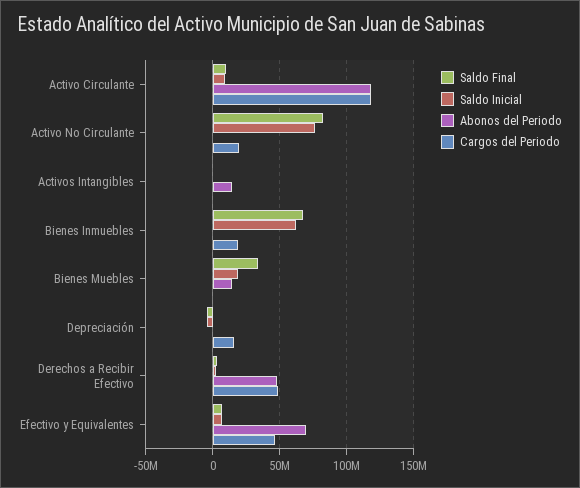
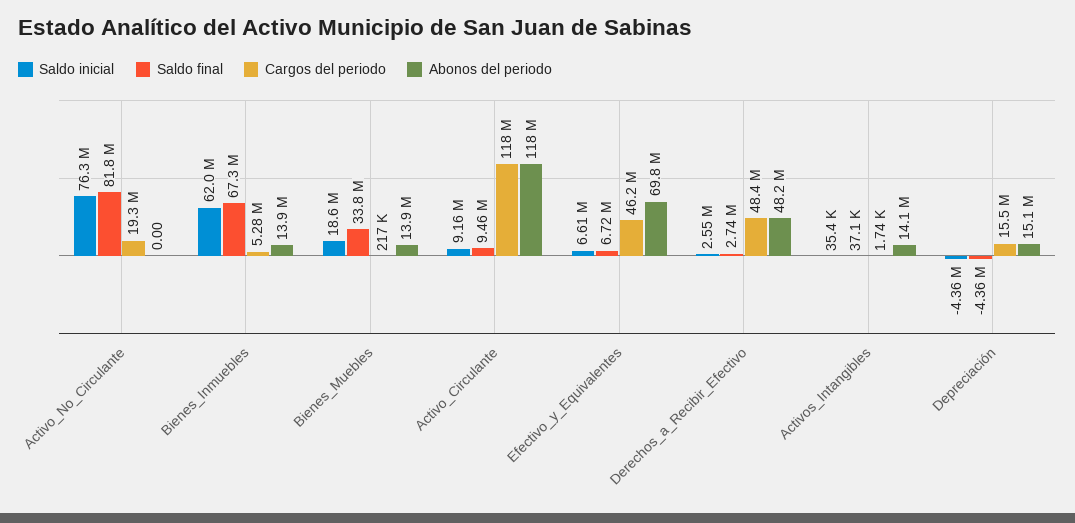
  {
    "Saldo Final": {
      "Activo Circulante": 9460000,
      "Activo No Circulante": 81800000,
      "Activos Intangibles": 37100,
      "Bienes Inmuebles": 67300000,
      "Bienes Muebles": 33800000,
      "Depreciación": -4360000,
      "Derechos a Recibir Efectivo": 2740000,
      "Efectivo y Equivalentes": 6720000
    },
    "Saldo Inicial": {
      "Activo Circulante": 9160000,
      "Activo No Circulante": 76300000,
      "Activos Intangibles": 35400,
      "Bienes Inmuebles": 62000000,
      "Bienes Muebles": 18600000,
      "Depreciación": -4360000,
      "Derechos a Recibir Efectivo": 2550000,
      "Efectivo y Equivalentes": 6610000
    },
    "Abonos del Periodo": {
      "Activo Circulante": 118000000,
      "Activo No Circulante": 0,
      "Activos Intangibles": 14100000,
-     "Bienes Inmuebles": 0,
+     "Bienes Inmuebles": 13900000,
      "Bienes Muebles": 13900000,
-     "Depreciación": 0,
+     "Depreciación": 15100000,
      "Derechos a Recibir Efectivo": 48200000,
      "Efectivo y Equivalentes": 69800000
    },
    "Cargos del Periodo": {
      "Activo Circulante": 118000000,
      "Activo No Circulante": 19300000,
      "Activos Intangibles": 1740,
-     "Bienes Inmuebles": 20000000,
+     "Bienes Inmuebles": 5280000,
      "Bienes Muebles": 217000,
      "Depreciación": 15500000,
      "Derechos a Recibir Efectivo": 48400000,
      "Efectivo y Equivalentes": 46200000
    }
  }

